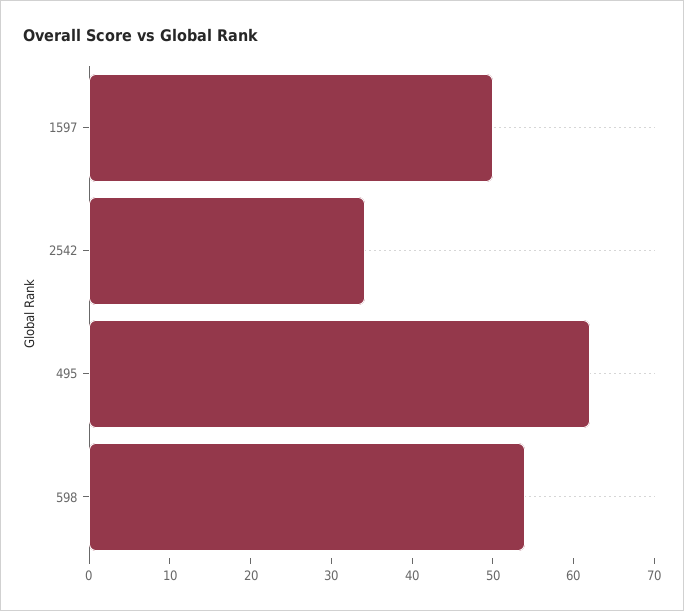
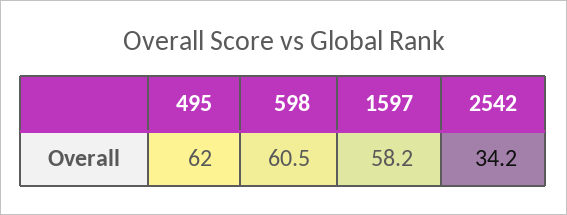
  {
-   "1597": 50,
+   "1597": 58.2,
    "2542": 34.2,
    "495": 62,
-   "598": 54
+   "598": 60.5
  }

